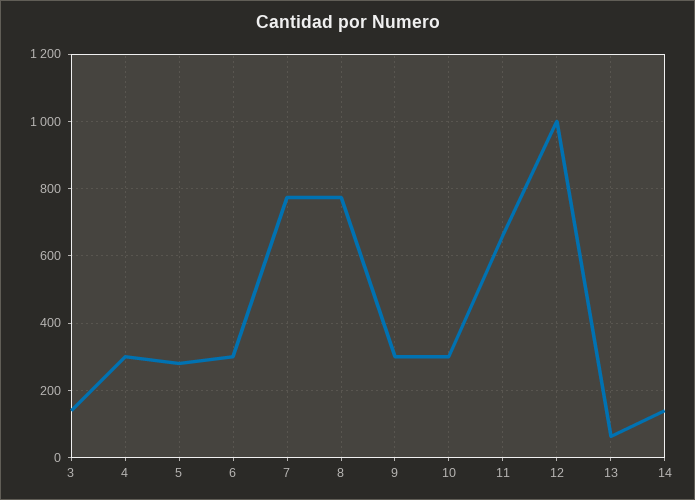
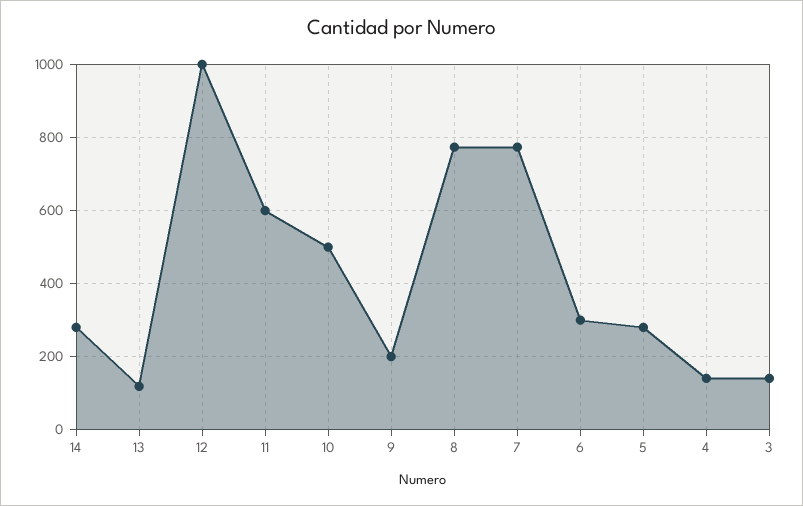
  {
    "3": 140,
-   "4": 300,
+   "4": 140,
    "5": 280,
    "6": 300,
    "7": 780,
    "8": 780,
-   "9": 300,
+   "9": 200,
-   "10": 300,
+   "10": 500,
-   "11": 660,
+   "11": 600,
    "12": 1000,
-   "13": 60,
+   "13": 120,
-   "14": 140
+   "14": 280
  }

